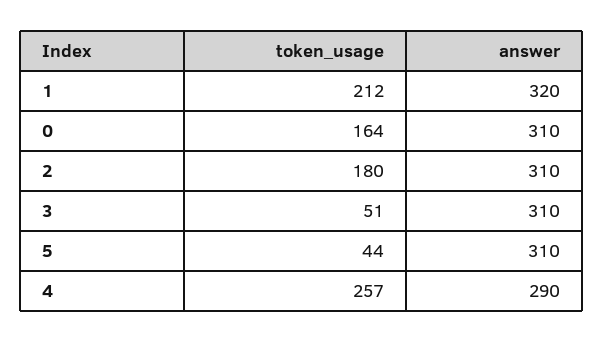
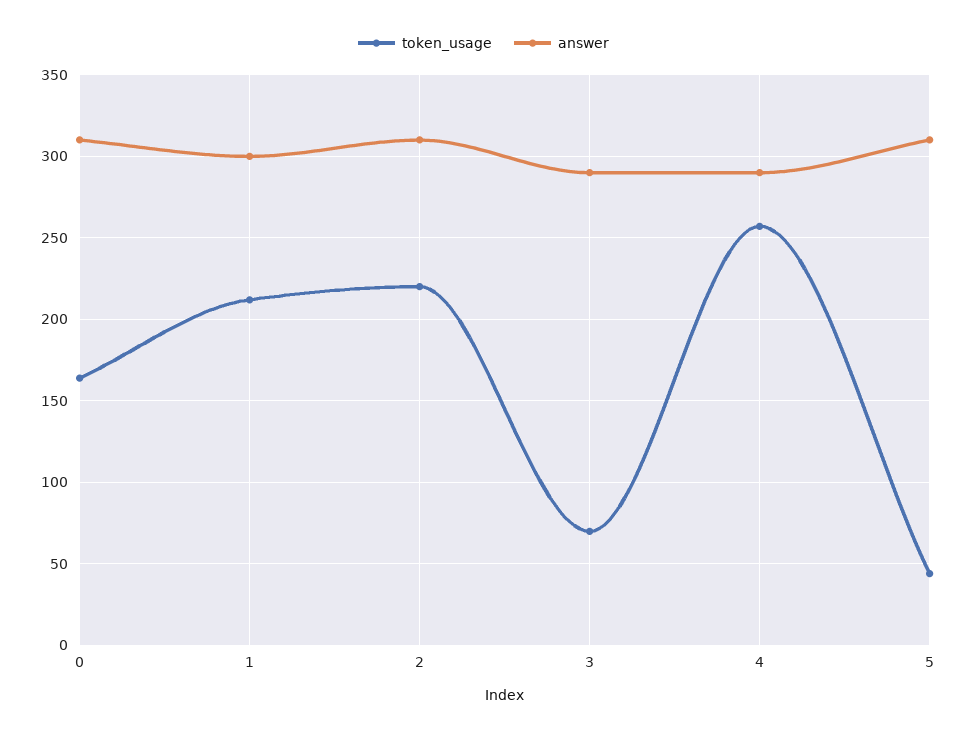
  {
    "token_usage": {
      "1": 212,
      "0": 164,
-     "2": 180,
+     "2": 220,
-     "3": 51,
+     "3": 70,
      "5": 44,
      "4": 257
    },
    "answer": {
-     "1": 320,
+     "1": 300,
      "0": 310,
      "2": 310,
-     "3": 310,
+     "3": 290,
      "5": 310,
      "4": 290
    }
  }

